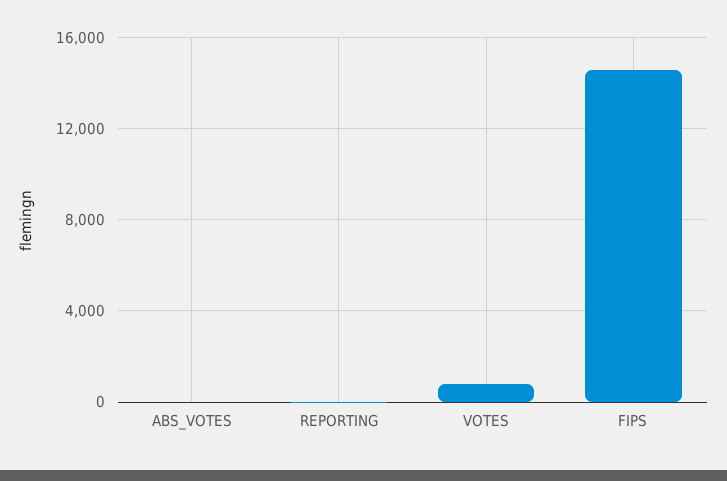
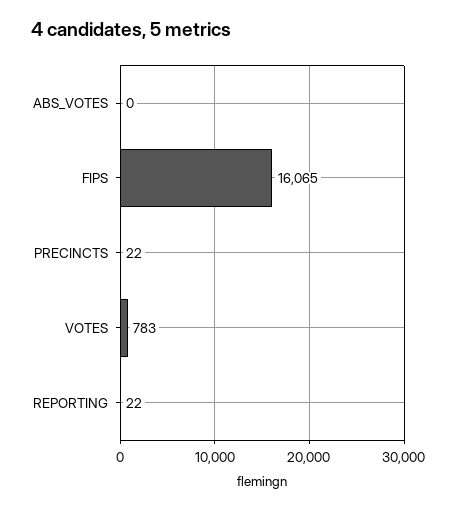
  {
    "ABS_VOTES": 0,
    "REPORTING": 22,
    "VOTES": 783,
-   "FIPS": 14500
+   "FIPS": 16065,
+   "PRECINCTS": 22
  }

